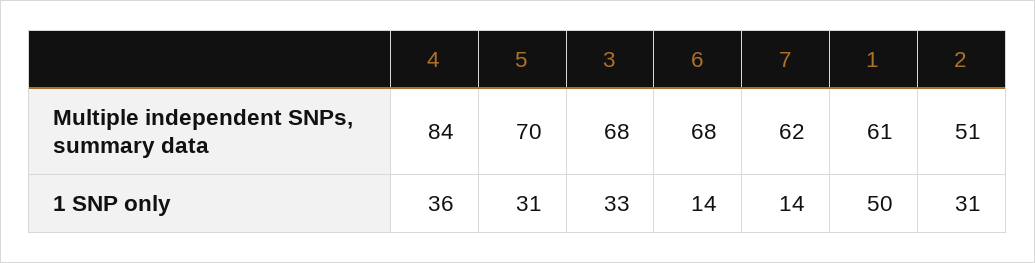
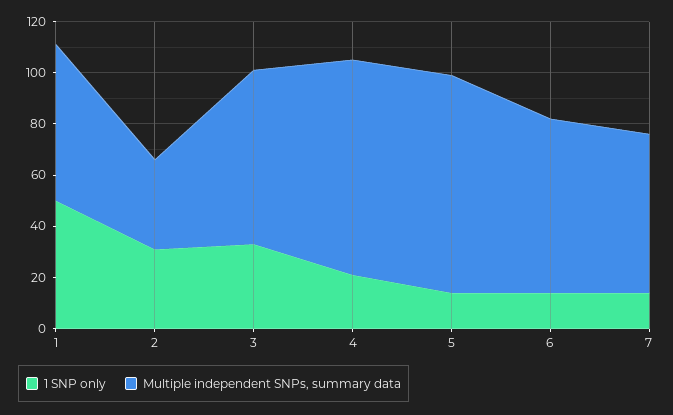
  {
    "Multiple independent SNPs, summary data": {
      "4": 84,
-     "5": 70,
+     "5": 85,
      "3": 68,
      "6": 68,
      "7": 62,
      "1": 61,
-     "2": 51
+     "2": 35
    },
    "1 SNP only": {
-     "4": 36,
+     "4": 20,
-     "5": 31,
+     "5": 15,
      "3": 33,
      "6": 14,
      "7": 14,
      "1": 50,
      "2": 31
    }
  }

